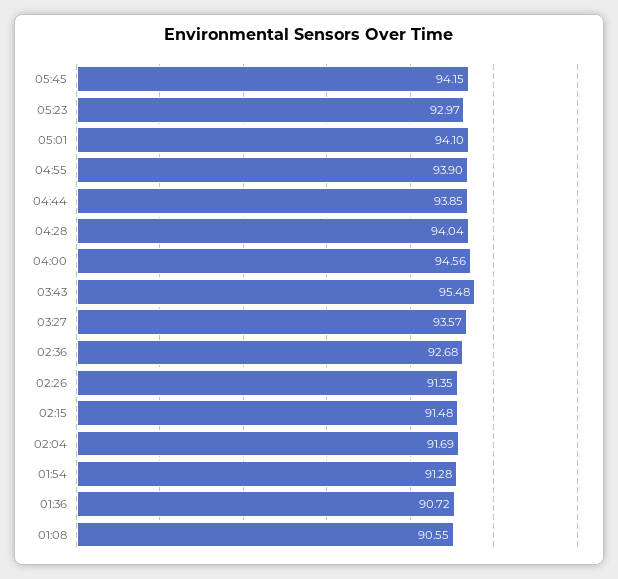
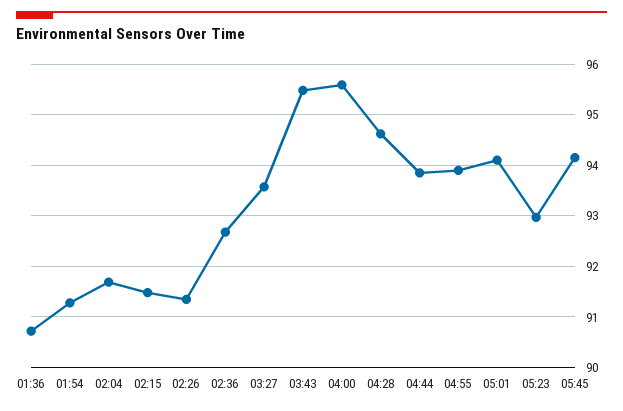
  {
    "05:45": 94.15,
    "05:23": 92.97,
    "05:01": 94.1,
    "04:55": 93.9,
    "04:44": 93.85,
-   "04:28": 94.04,
+   "04:28": 94.6,
-   "04:00": 94.56,
+   "04:00": 95.6,
    "03:43": 95.48,
    "03:27": 93.57,
    "02:36": 92.68,
    "02:26": 91.35,
    "02:15": 91.48,
    "02:04": 91.69,
    "01:54": 91.28,
-   "01:36": 90.72,
+   "01:36": 90.72
-   "01:08": 90.55
  }

